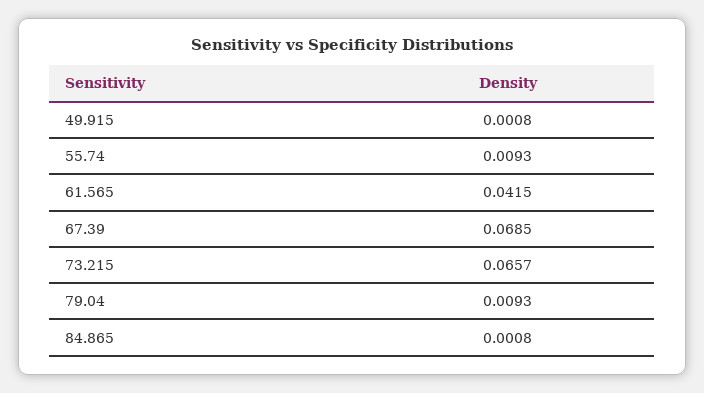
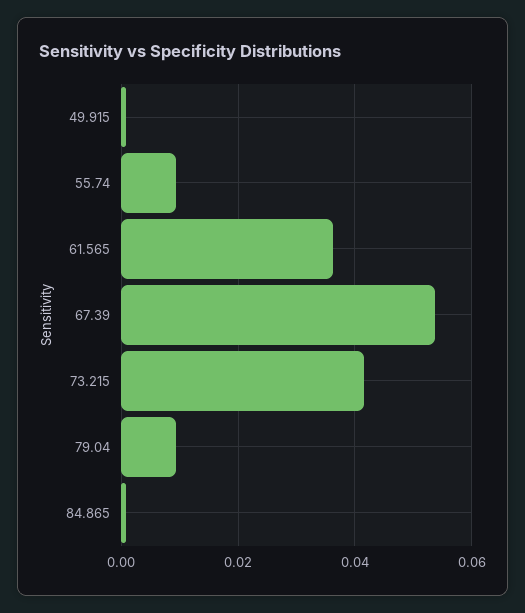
  {
    "49.915": 0.0008,
    "55.74": 0.0093,
-   "61.565": 0.0415,
+   "61.565": 0.036,
-   "67.39": 0.0685,
+   "67.39": 0.054,
-   "73.215": 0.0657,
+   "73.215": 0.042,
    "79.04": 0.0093,
    "84.865": 0.0008
  }

